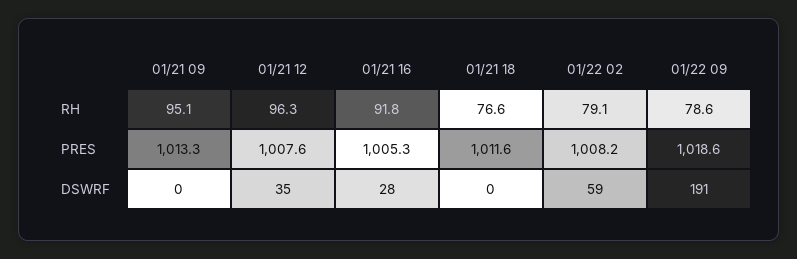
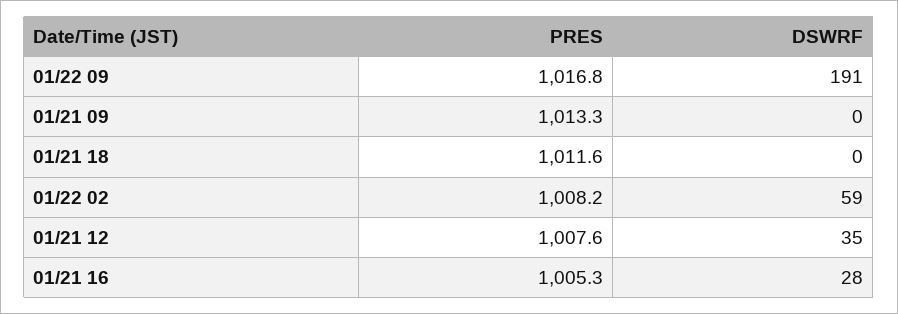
  {
    "01/21 09": {
-     "RH": 95.1,
      "PRES": 1013.3,
      "DSWRF": 0
    },
    "01/21 12": {
-     "RH": 96.3,
      "PRES": 1007.6,
      "DSWRF": 35
    },
    "01/21 16": {
-     "RH": 91.8,
      "PRES": 1005.3,
      "DSWRF": 28
    },
    "01/21 18": {
-     "RH": 76.6,
      "PRES": 1011.6,
      "DSWRF": 0
    },
    "01/22 02": {
-     "RH": 79.1,
      "PRES": 1008.2,
      "DSWRF": 59
    },
    "01/22 09": {
-     "RH": 78.6,
-     "PRES": 1018.6,
+     "PRES": 1016.8,
      "DSWRF": 191
    }
  }

